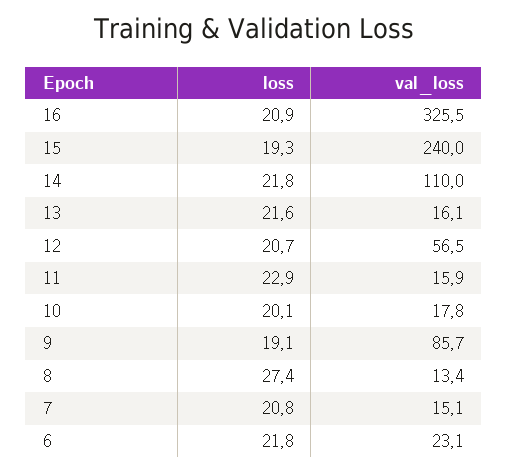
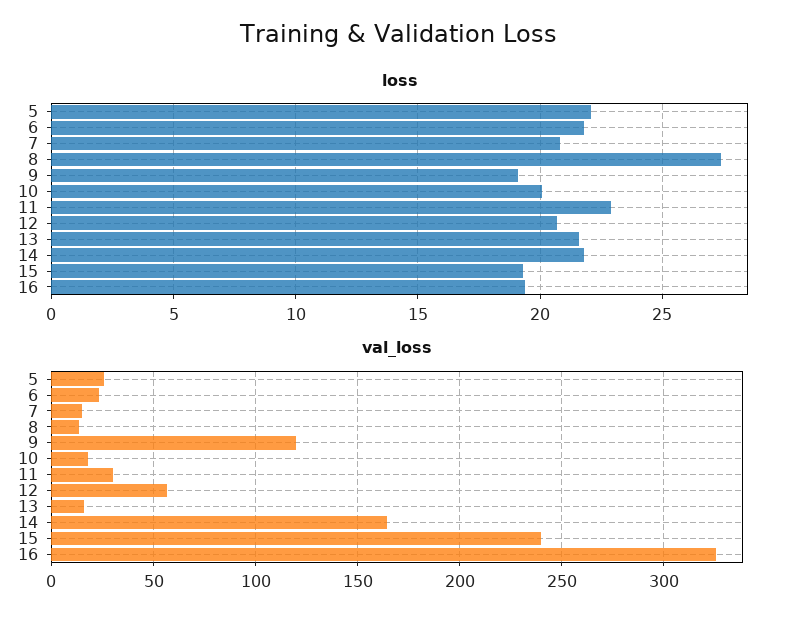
  {
    "loss": {
-     "16": 20.9,
+     "16": 19.5,
      "15": 19.3,
      "14": 21.8,
      "13": 21.6,
      "12": 20.7,
      "11": 22.9,
      "10": 20.1,
      "9": 19.1,
      "8": 27.4,
      "7": 20.8,
-     "6": 21.8
+     "6": 21.8,
+     "5": 22
    },
    "val_loss": {
      "16": 325.5,
      "15": 240,
-     "14": 110,
+     "14": 165,
      "13": 16.1,
      "12": 56.5,
-     "11": 15.9,
+     "11": 30,
      "10": 17.8,
-     "9": 85.7,
+     "9": 120,
      "8": 13.4,
      "7": 15.1,
-     "6": 23.1
+     "6": 23.1,
+     "5": 25
    }
  }

